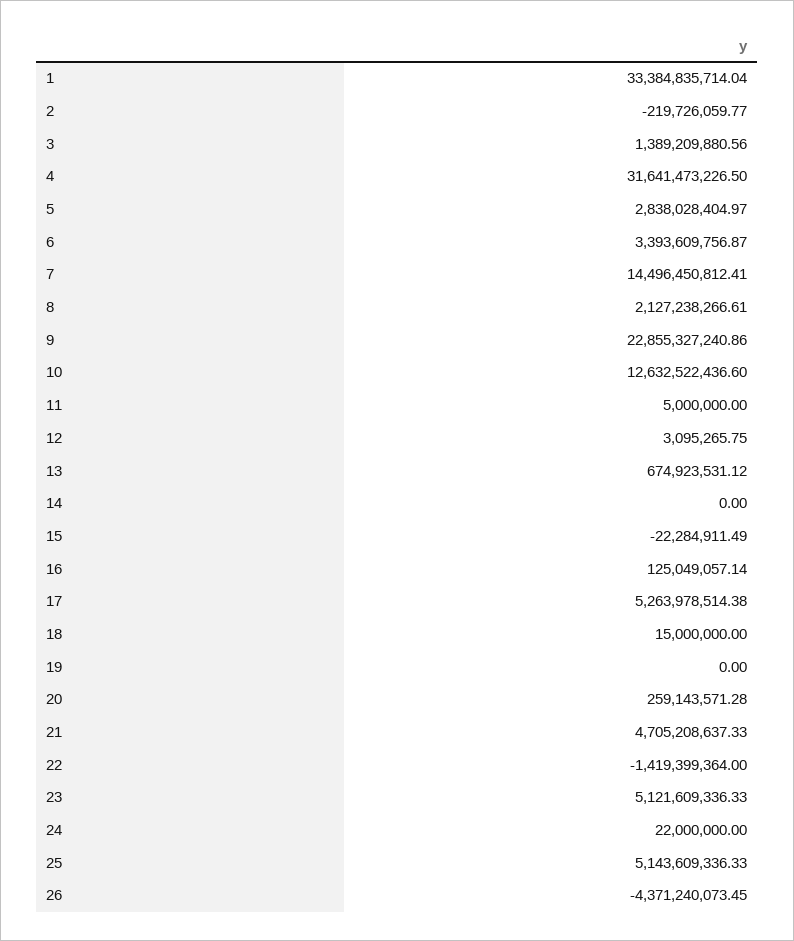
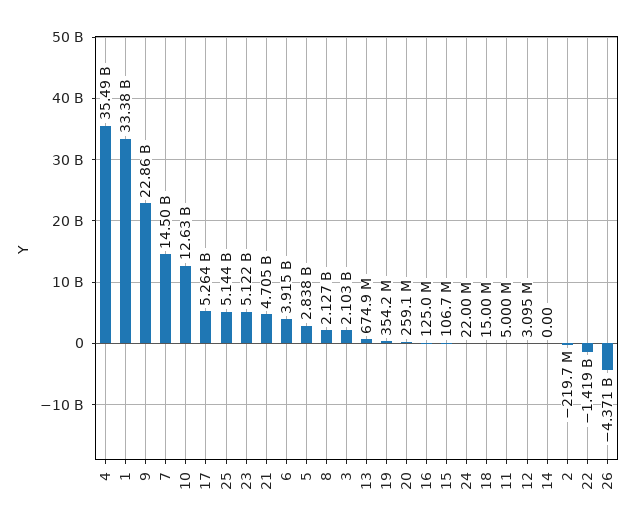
  {
    "1": 33384835714.04,
    "2": -219726059.77,
-   "3": 1389209880.56,
+   "3": 2103000000,
-   "4": 31641473226.5,
+   "4": 35490000000,
    "5": 2838028404.97,
-   "6": 3393609756.87,
+   "6": 3915000000,
    "7": 14496450812.41,
    "8": 2127238266.61,
    "9": 22855327240.86,
    "10": 12632522436.6,
    "11": 5000000,
    "12": 3095265.75,
    "13": 674923531.12,
    "14": 0,
-   "15": -22284911.49,
+   "15": 106700000,
    "16": 125049057.14,
    "17": 5263978514.38,
    "18": 15000000,
-   "19": 0,
+   "19": 354200000,
    "20": 259143571.28,
    "21": 4705208637.33,
    "22": -1419399364,
    "23": 5121609336.33,
    "24": 22000000,
    "25": 5143609336.33,
    "26": -4371240073.45
  }

